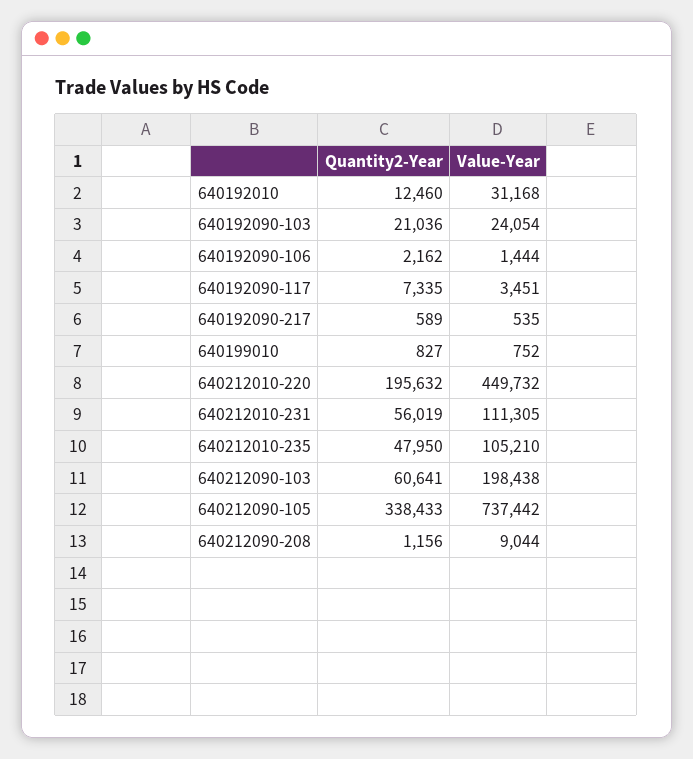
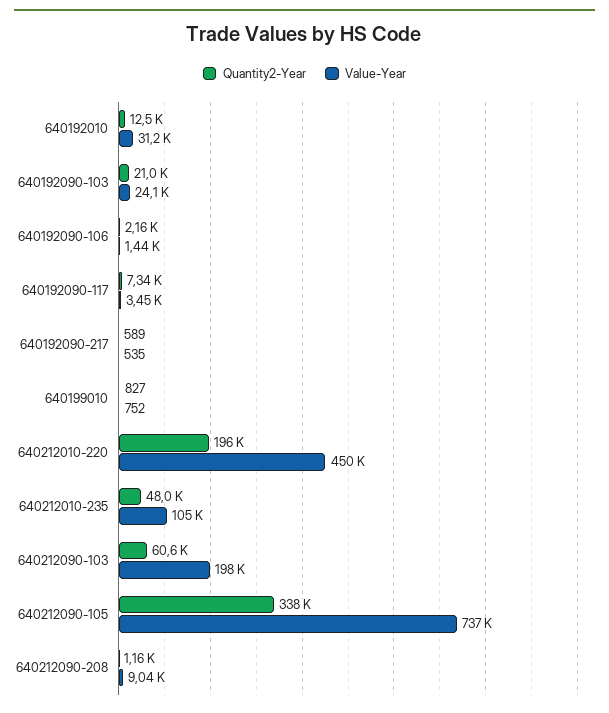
  {
    "Quantity2-Year": {
      "640192010": 12460,
      "640192090-103": 21036,
      "640192090-106": 2162,
      "640192090-117": 7335,
      "640192090-217": 589,
      "640199010": 827,
      "640212010-220": 195632,
-     "640212010-231": 56019,
      "640212010-235": 47950,
      "640212090-103": 60641,
      "640212090-105": 338433,
      "640212090-208": 1156
    },
    "Value-Year": {
      "640192010": 31168,
      "640192090-103": 24054,
      "640192090-106": 1444,
      "640192090-117": 3451,
      "640192090-217": 535,
      "640199010": 752,
      "640212010-220": 449732,
-     "640212010-231": 111305,
      "640212010-235": 105210,
      "640212090-103": 198438,
      "640212090-105": 737442,
      "640212090-208": 9044
    }
  }

